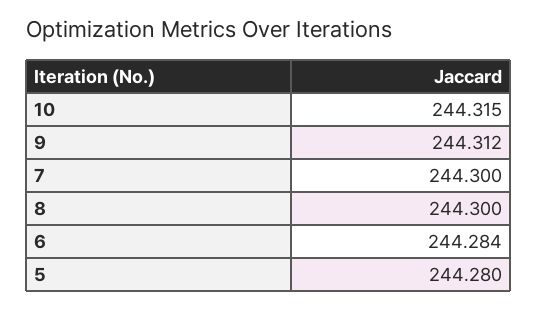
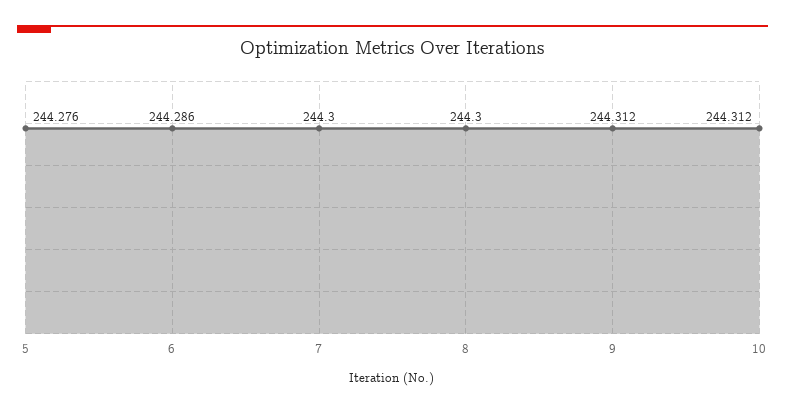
  {
-   "10": 244.315,
+   "10": 244.312,
    "9": 244.312,
    "7": 244.3,
    "8": 244.3,
-   "6": 244.284,
+   "6": 244.286,
-   "5": 244.28
+   "5": 244.276
  }

